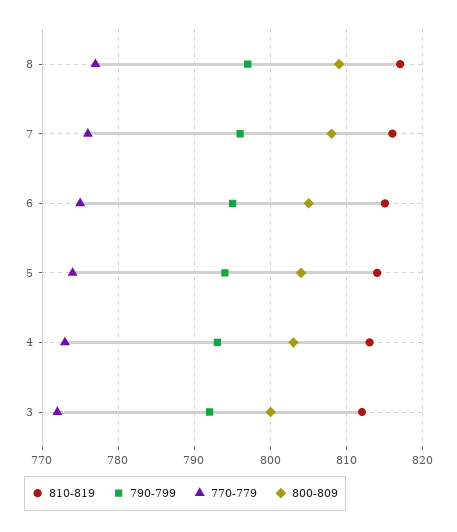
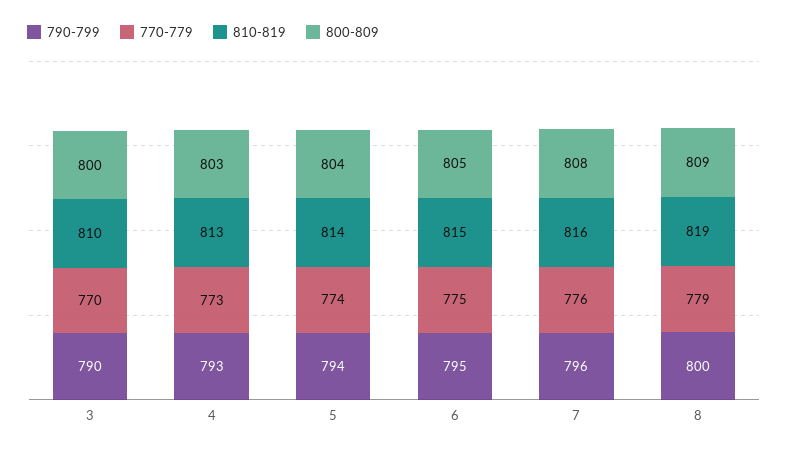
  {
    "810-819": {
-     "8": 817,
+     "8": 819,
      "7": 816,
      "6": 815,
      "5": 814,
      "4": 813,
-     "3": 812
+     "3": 810
    },
    "790-799": {
-     "8": 797,
+     "8": 800,
      "7": 796,
      "6": 795,
      "5": 794,
      "4": 793,
-     "3": 792
+     "3": 790
    },
    "770-779": {
-     "8": 777,
+     "8": 779,
      "7": 776,
      "6": 775,
      "5": 774,
      "4": 773,
-     "3": 772
+     "3": 770
    },
    "800-809": {
      "8": 809,
      "7": 808,
      "6": 805,
      "5": 804,
      "4": 803,
      "3": 800
    }
  }

